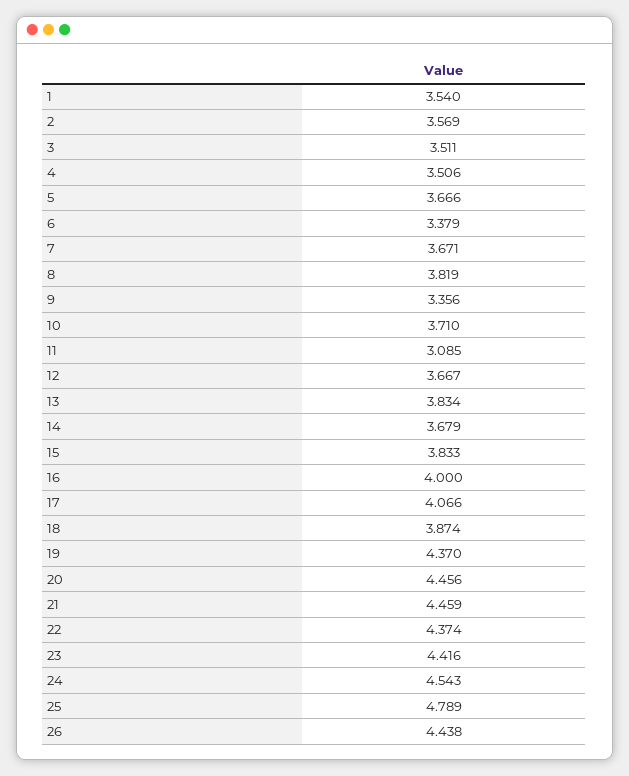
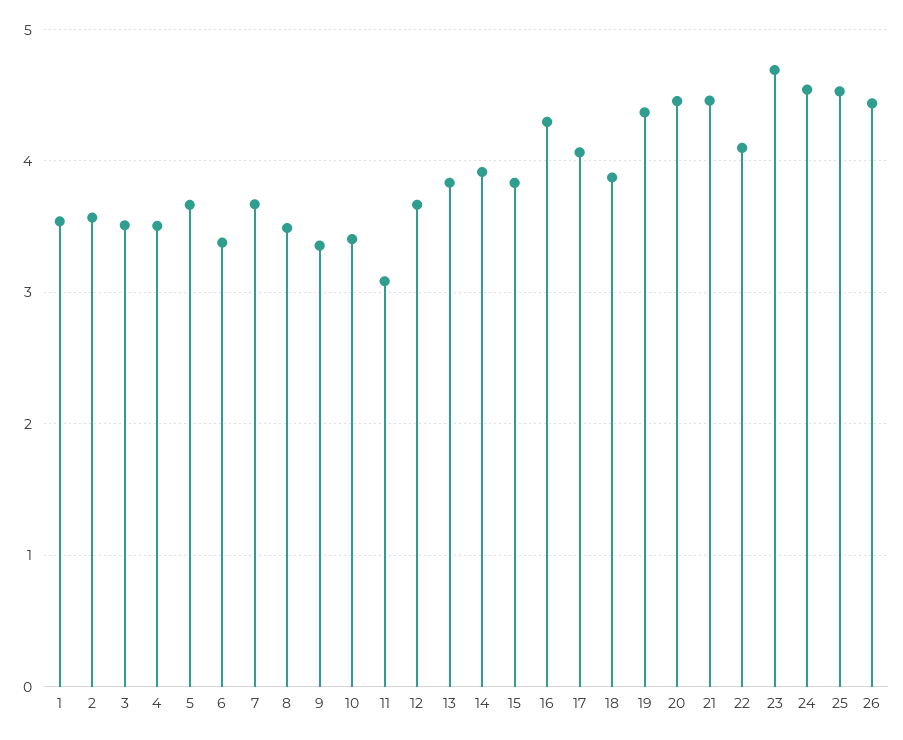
  {
    "1": 3.54,
    "2": 3.569,
    "3": 3.511,
    "4": 3.506,
    "5": 3.666,
    "6": 3.379,
    "7": 3.671,
-   "8": 3.819,
+   "8": 3.5,
    "9": 3.356,
-   "10": 3.71,
+   "10": 3.4,
    "11": 3.085,
    "12": 3.667,
    "13": 3.834,
-   "14": 3.679,
+   "14": 3.9,
    "15": 3.833,
-   "16": 4,
+   "16": 4.3,
    "17": 4.066,
    "18": 3.874,
    "19": 4.37,
    "20": 4.456,
    "21": 4.459,
-   "22": 4.374,
+   "22": 4.1,
-   "23": 4.416,
+   "23": 4.7,
    "24": 4.543,
-   "25": 4.789,
+   "25": 4.5,
    "26": 4.438
  }

